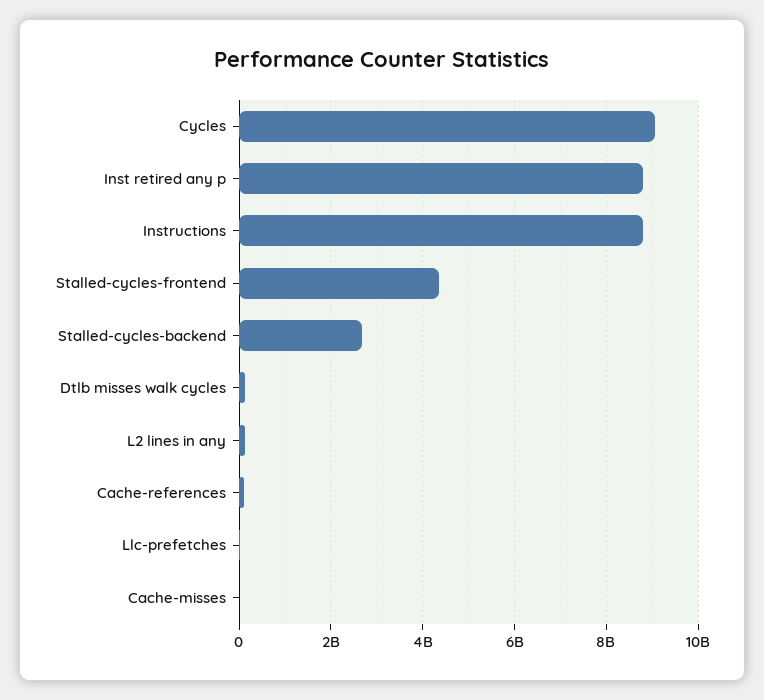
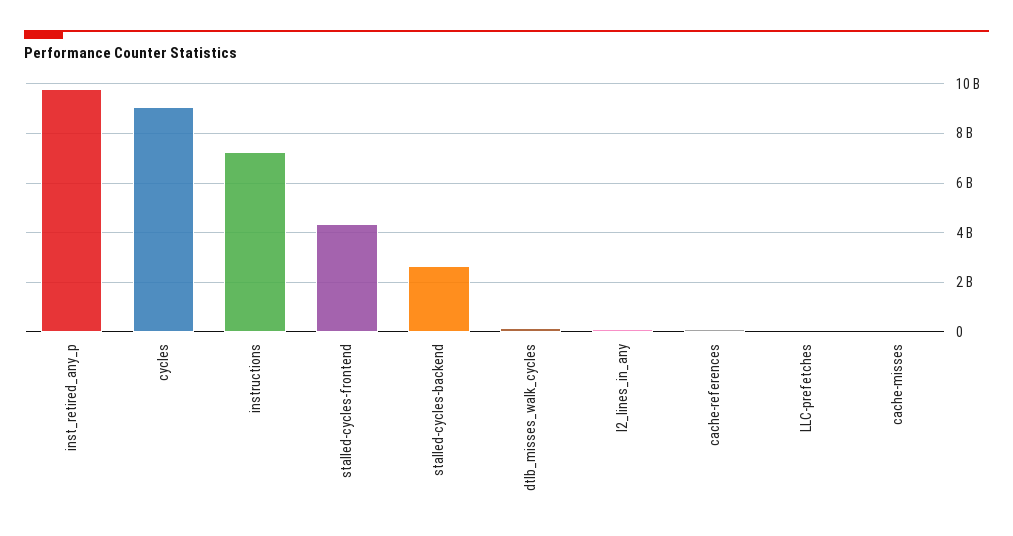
  {
    "Cycles": 9000000000,
-   "Inst retired any p": 8800000000,
+   "Inst retired any p": 9750000000,
-   "Instructions": 8800000000,
+   "Instructions": 7250000000,
    "Stalled-cycles-frontend": 4400000000,
    "Stalled-cycles-backend": 2600000000,
    "Dtlb misses walk cycles": 200000000,
    "L2 lines in any": 200000000,
    "Cache-references": 200000000,
    "Llc-prefetches": 0,
    "Cache-misses": 0
  }

